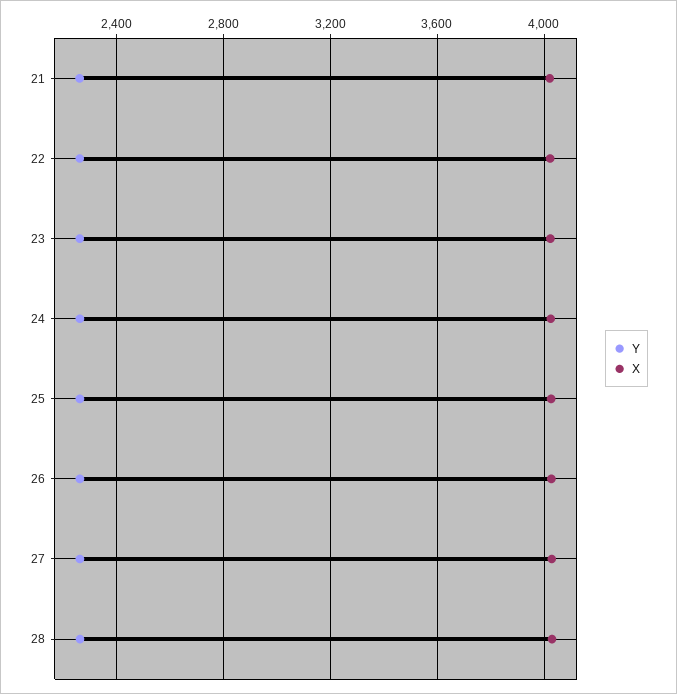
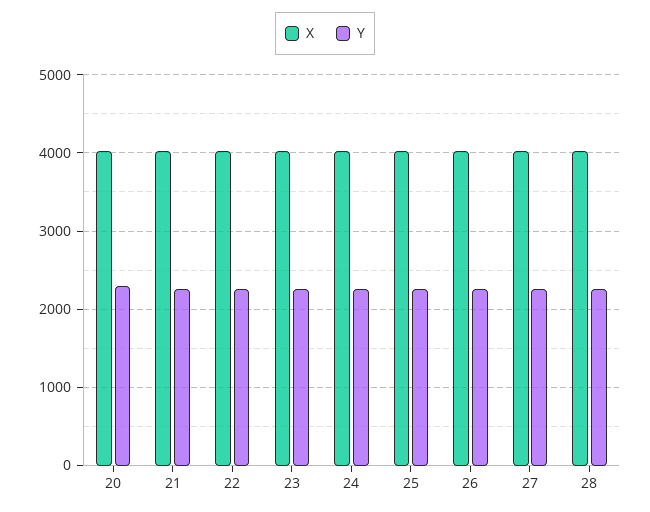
  {
    "Y": {
      "21": 2250,
      "22": 2250,
      "23": 2250,
      "24": 2250,
      "25": 2250,
      "26": 2250,
      "27": 2250,
-     "28": 2250
+     "28": 2250,
+     "20": 2300
    },
    "X": {
      "21": 4000,
      "22": 4000,
      "23": 4000,
      "24": 4000,
      "25": 4050,
      "26": 4050,
      "27": 4050,
-     "28": 4050
+     "28": 4050,
+     "20": 4000
    }
  }

